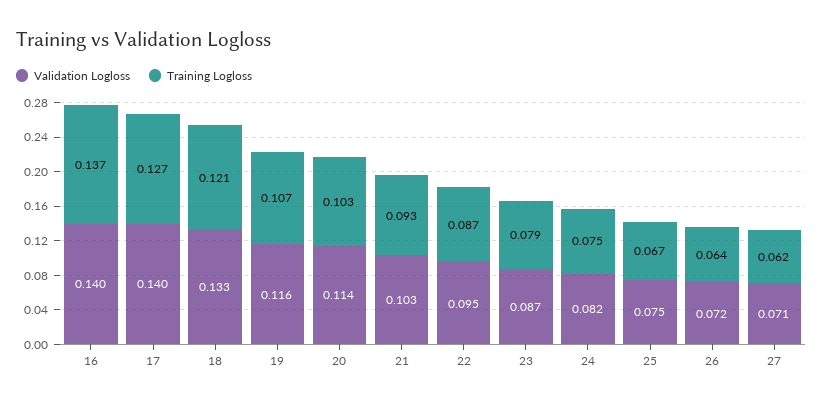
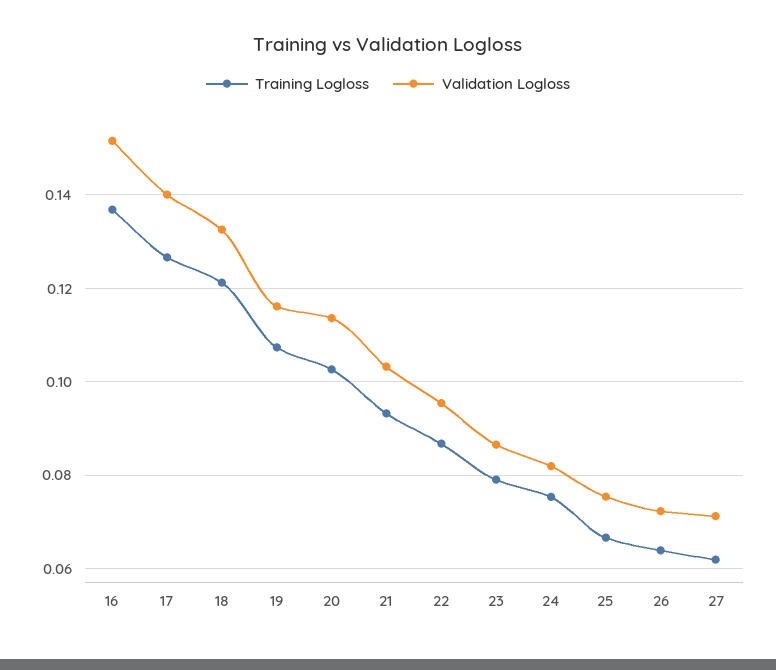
  {
    "Validation Logloss": {
-     "16": 0.14,
+     "16": 0.152,
      "17": 0.14,
      "18": 0.133,
      "19": 0.116,
      "20": 0.114,
      "21": 0.103,
      "22": 0.095,
      "23": 0.087,
      "24": 0.082,
      "25": 0.075,
      "26": 0.072,
      "27": 0.071
    },
    "Training Logloss": {
      "16": 0.137,
      "17": 0.127,
      "18": 0.121,
      "19": 0.107,
      "20": 0.103,
      "21": 0.093,
      "22": 0.087,
      "23": 0.079,
      "24": 0.075,
      "25": 0.067,
      "26": 0.064,
      "27": 0.062
    }
  }

